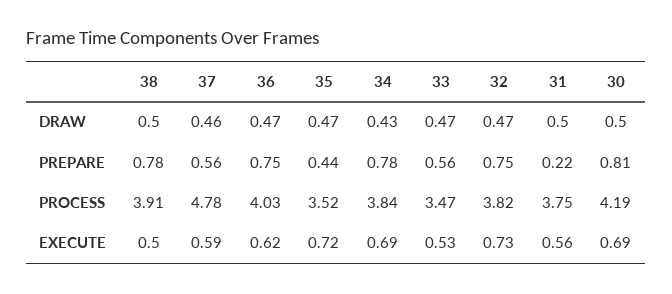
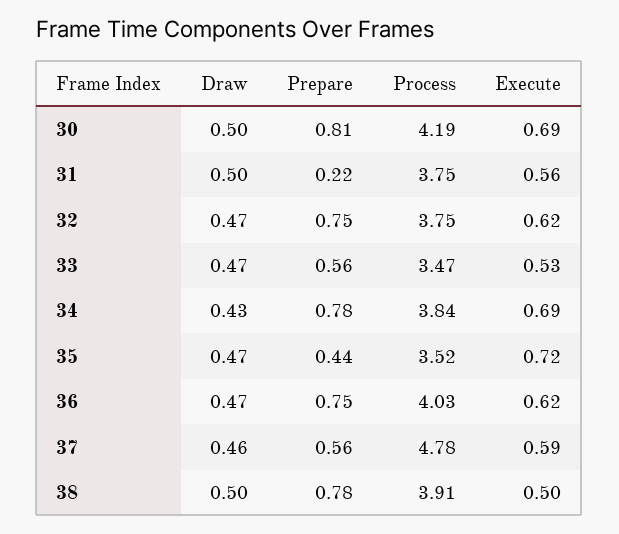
  {
    "38": {
      "DRAW": 0.5,
      "PREPARE": 0.78,
      "PROCESS": 3.91,
      "EXECUTE": 0.5
    },
    "37": {
      "DRAW": 0.46,
      "PREPARE": 0.56,
      "PROCESS": 4.78,
      "EXECUTE": 0.59
    },
    "36": {
      "DRAW": 0.47,
      "PREPARE": 0.75,
      "PROCESS": 4.03,
      "EXECUTE": 0.62
    },
    "35": {
      "DRAW": 0.47,
      "PREPARE": 0.44,
      "PROCESS": 3.52,
      "EXECUTE": 0.72
    },
    "34": {
      "DRAW": 0.43,
      "PREPARE": 0.78,
      "PROCESS": 3.84,
      "EXECUTE": 0.69
    },
    "33": {
      "DRAW": 0.47,
      "PREPARE": 0.56,
      "PROCESS": 3.47,
      "EXECUTE": 0.53
    },
    "32": {
      "DRAW": 0.47,
      "PREPARE": 0.75,
-     "PROCESS": 3.82,
+     "PROCESS": 3.75,
-     "EXECUTE": 0.73
+     "EXECUTE": 0.62
    },
    "31": {
      "DRAW": 0.5,
      "PREPARE": 0.22,
      "PROCESS": 3.75,
      "EXECUTE": 0.56
    },
    "30": {
      "DRAW": 0.5,
      "PREPARE": 0.81,
      "PROCESS": 4.19,
      "EXECUTE": 0.69
    }
  }

